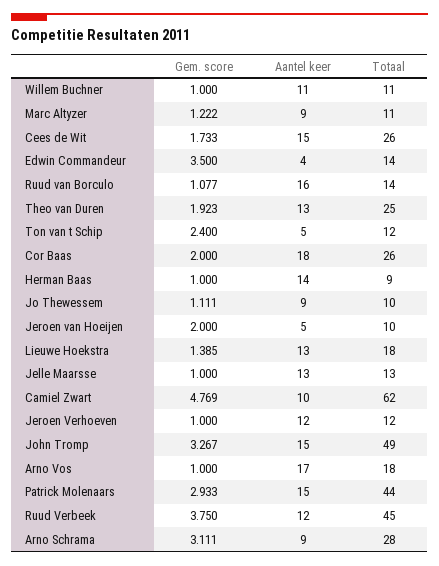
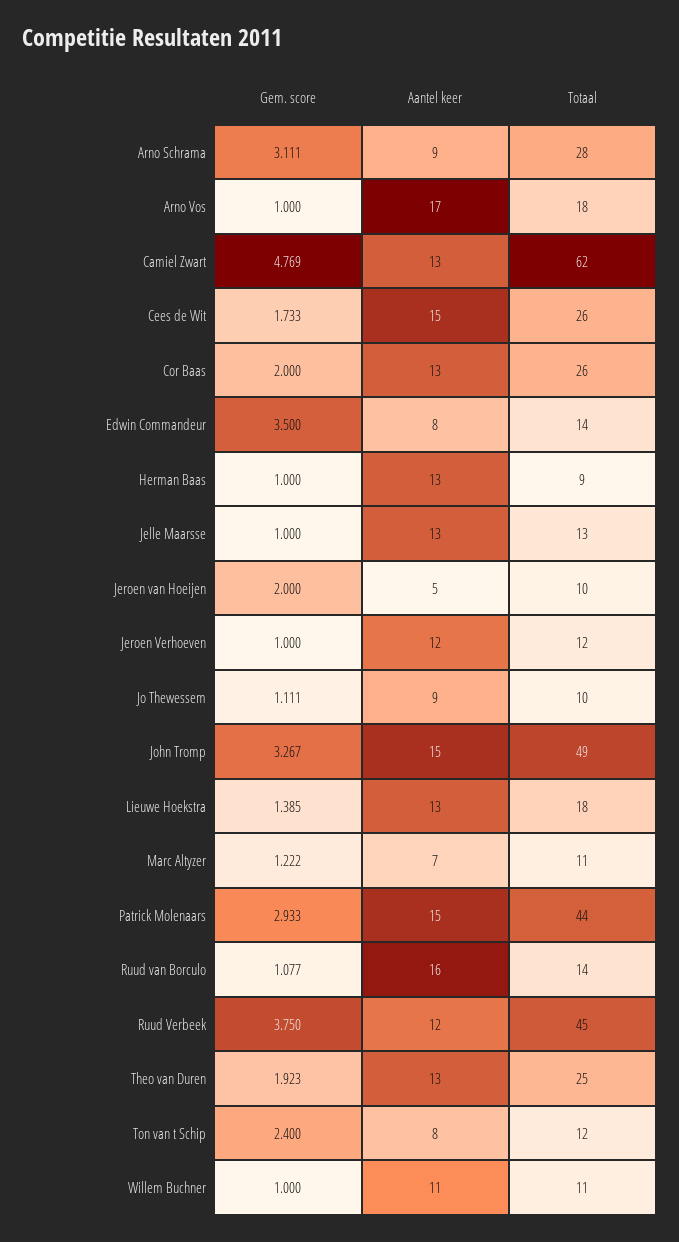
  {
    "Gem. score": {
      "Willem Buchner": 1,
      "Marc Altyzer": 1.222,
      "Cees de Wit": 1.733,
      "Edwin Commandeur": 3.5,
      "Ruud van Borculo": 1.077,
      "Theo van Duren": 1.923,
      "Ton van t Schip": 2.4,
      "Cor Baas": 2,
      "Herman Baas": 1,
      "Jo Thewessem": 1.111,
      "Jeroen van Hoeijen": 2,
      "Lieuwe Hoekstra": 1.385,
      "Jelle Maarsse": 1,
      "Camiel Zwart": 4.769,
      "Jeroen Verhoeven": 1,
      "John Tromp": 3.267,
      "Arno Vos": 1,
      "Patrick Molenaars": 2.933,
      "Ruud Verbeek": 3.75,
      "Arno Schrama": 3.111
    },
    "Aantel keer": {
      "Willem Buchner": 11,
-     "Marc Altyzer": 9,
+     "Marc Altyzer": 7,
      "Cees de Wit": 15,
-     "Edwin Commandeur": 4,
+     "Edwin Commandeur": 8,
      "Ruud van Borculo": 16,
      "Theo van Duren": 13,
-     "Ton van t Schip": 5,
+     "Ton van t Schip": 8,
-     "Cor Baas": 18,
+     "Cor Baas": 13,
-     "Herman Baas": 14,
+     "Herman Baas": 13,
      "Jo Thewessem": 9,
      "Jeroen van Hoeijen": 5,
      "Lieuwe Hoekstra": 13,
      "Jelle Maarsse": 13,
-     "Camiel Zwart": 10,
+     "Camiel Zwart": 13,
      "Jeroen Verhoeven": 12,
      "John Tromp": 15,
      "Arno Vos": 17,
      "Patrick Molenaars": 15,
      "Ruud Verbeek": 12,
      "Arno Schrama": 9
    },
    "Totaal": {
      "Willem Buchner": 11,
      "Marc Altyzer": 11,
      "Cees de Wit": 26,
      "Edwin Commandeur": 14,
      "Ruud van Borculo": 14,
      "Theo van Duren": 25,
      "Ton van t Schip": 12,
      "Cor Baas": 26,
      "Herman Baas": 9,
      "Jo Thewessem": 10,
      "Jeroen van Hoeijen": 10,
      "Lieuwe Hoekstra": 18,
      "Jelle Maarsse": 13,
      "Camiel Zwart": 62,
      "Jeroen Verhoeven": 12,
      "John Tromp": 49,
      "Arno Vos": 18,
      "Patrick Molenaars": 44,
      "Ruud Verbeek": 45,
      "Arno Schrama": 28
    }
  }

